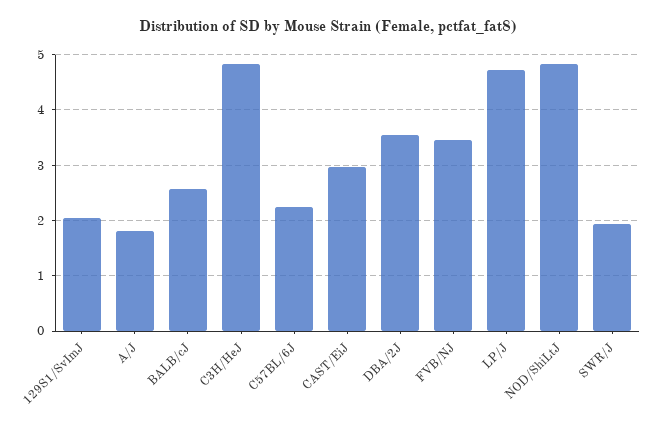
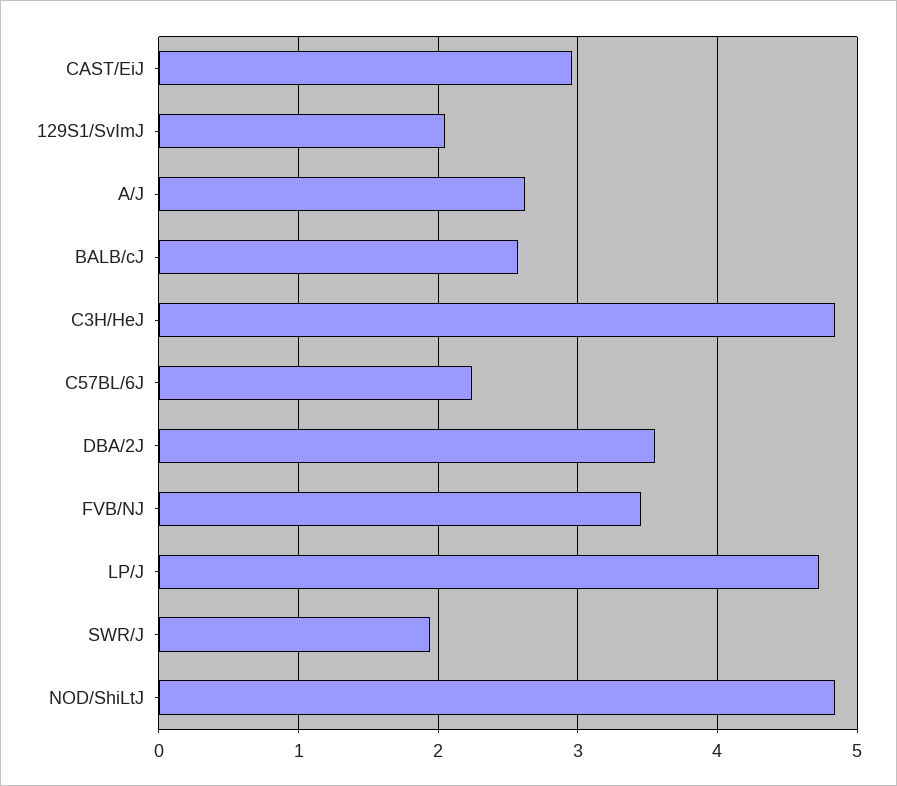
  {
    "129S1/SvImJ": 2.1,
-   "A/J": 1.8,
+   "A/J": 2.6,
    "BALB/cJ": 2.6,
    "C3H/HeJ": 4.8,
    "C57BL/6J": 2.2,
    "CAST/EiJ": 3,
    "DBA/2J": 3.6,
    "FVB/NJ": 3.5,
    "LP/J": 4.7,
    "NOD/ShiLtJ": 4.8,
    "SWR/J": 1.9
  }

